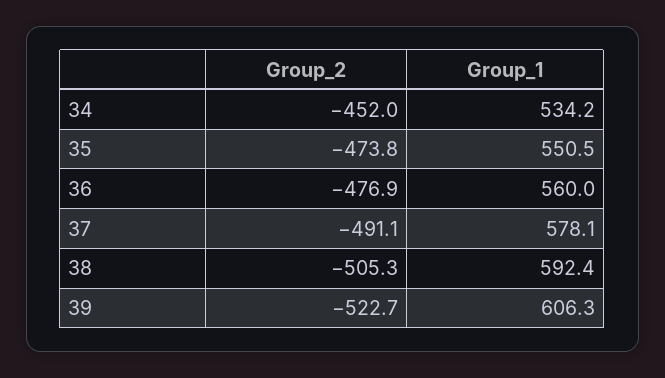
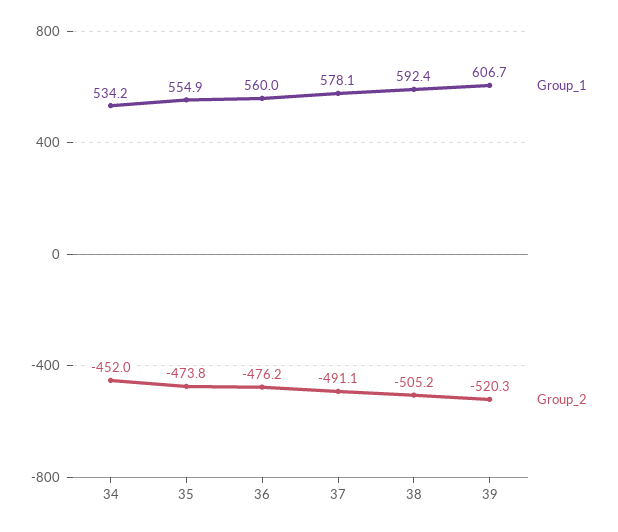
  {
    "Group_2": {
      "34": -452,
      "35": -473.8,
-     "36": -476.9,
+     "36": -476.2,
      "37": -491.1,
-     "38": -505.3,
+     "38": -505.2,
-     "39": -522.7
+     "39": -520.3
    },
    "Group_1": {
      "34": 534.2,
-     "35": 550.5,
+     "35": 554.9,
      "36": 560,
      "37": 578.1,
      "38": 592.4,
-     "39": 606.3
+     "39": 606.7
    }
  }

